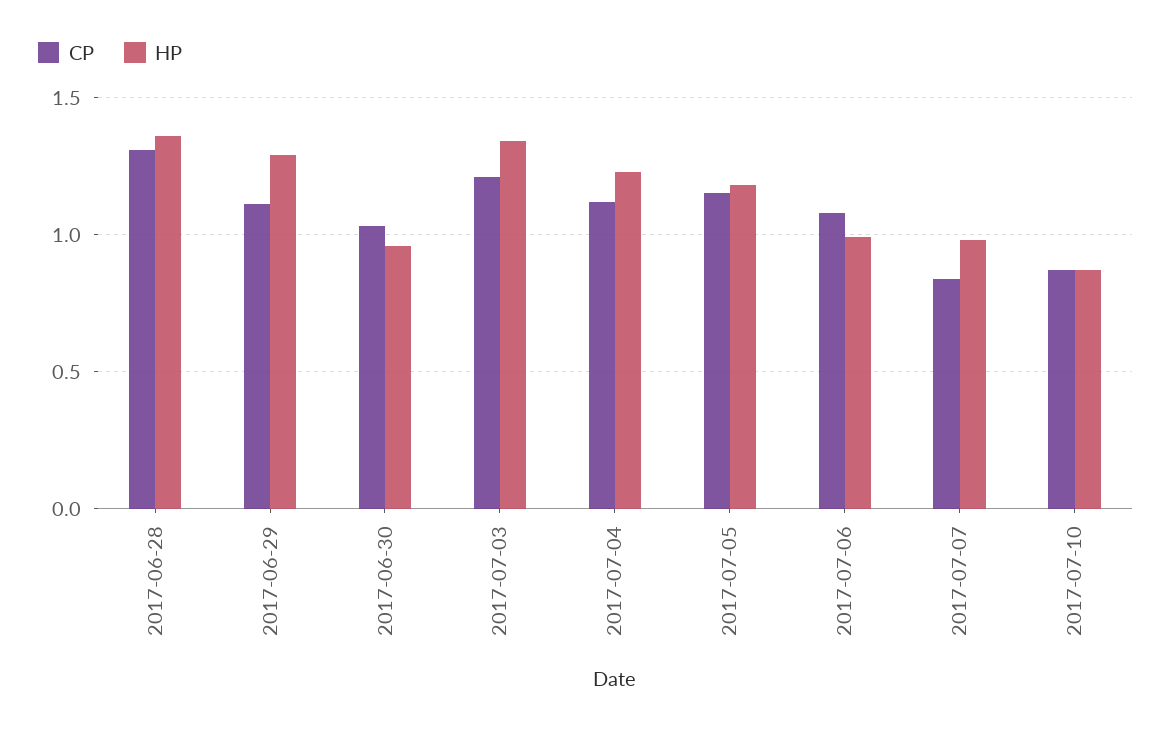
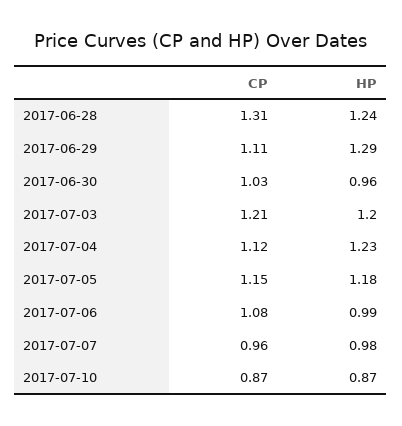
  {
    "CP": {
      "2017-06-28": 1.31,
      "2017-06-29": 1.11,
      "2017-06-30": 1.03,
      "2017-07-03": 1.21,
      "2017-07-04": 1.12,
      "2017-07-05": 1.15,
      "2017-07-06": 1.08,
-     "2017-07-07": 0.85,
+     "2017-07-07": 0.96,
      "2017-07-10": 0.87
    },
    "HP": {
-     "2017-06-28": 1.35,
+     "2017-06-28": 1.24,
      "2017-06-29": 1.29,
      "2017-06-30": 0.96,
-     "2017-07-03": 1.35,
+     "2017-07-03": 1.2,
      "2017-07-04": 1.23,
      "2017-07-05": 1.18,
      "2017-07-06": 0.99,
      "2017-07-07": 0.98,
      "2017-07-10": 0.87
    }
  }

